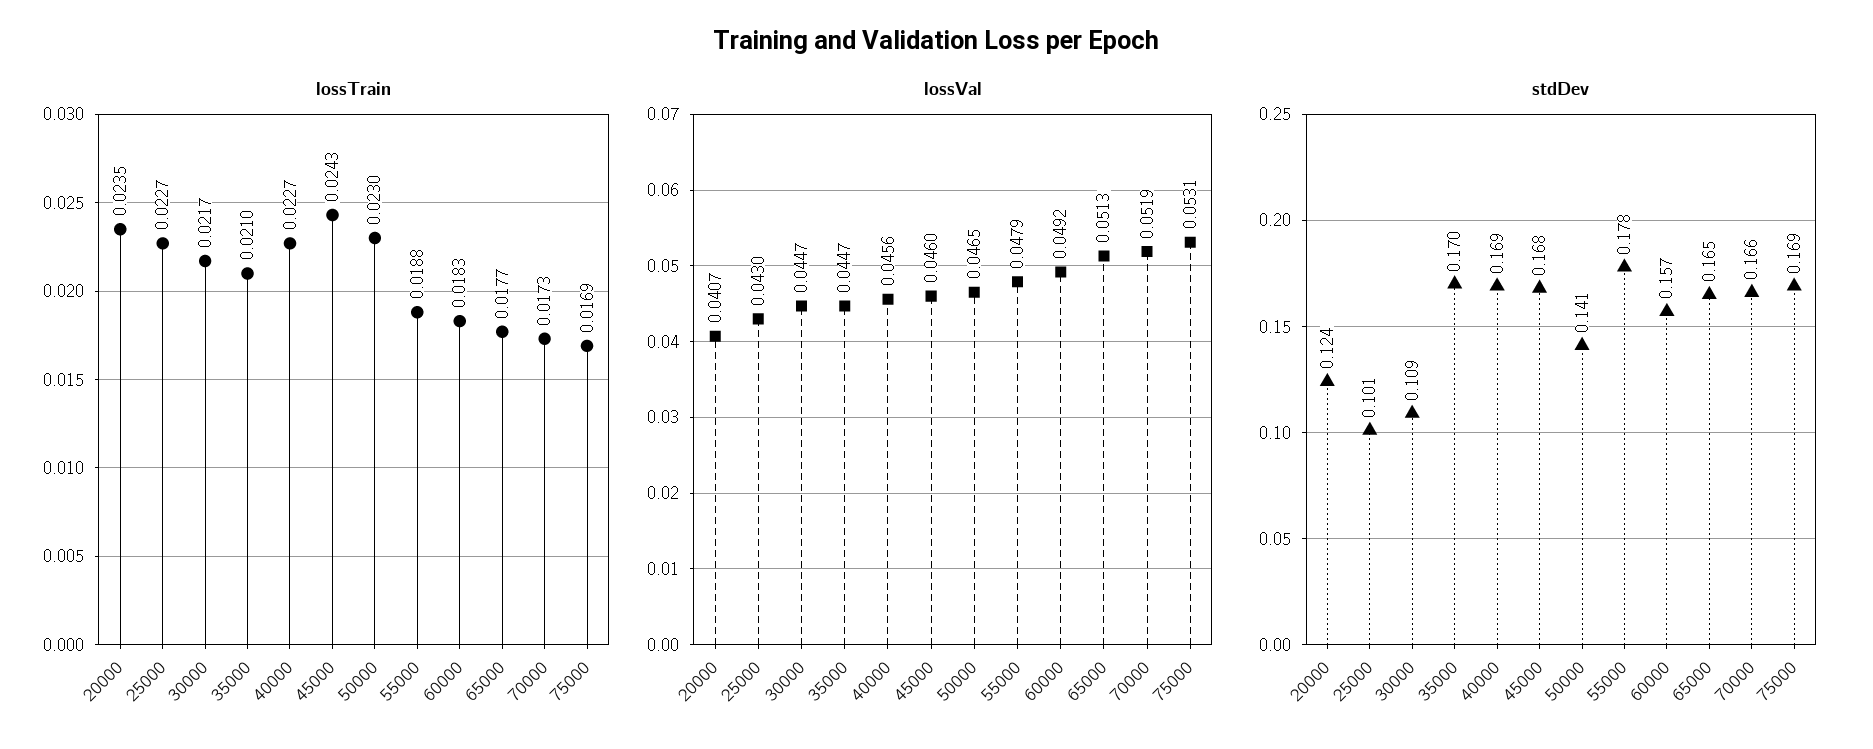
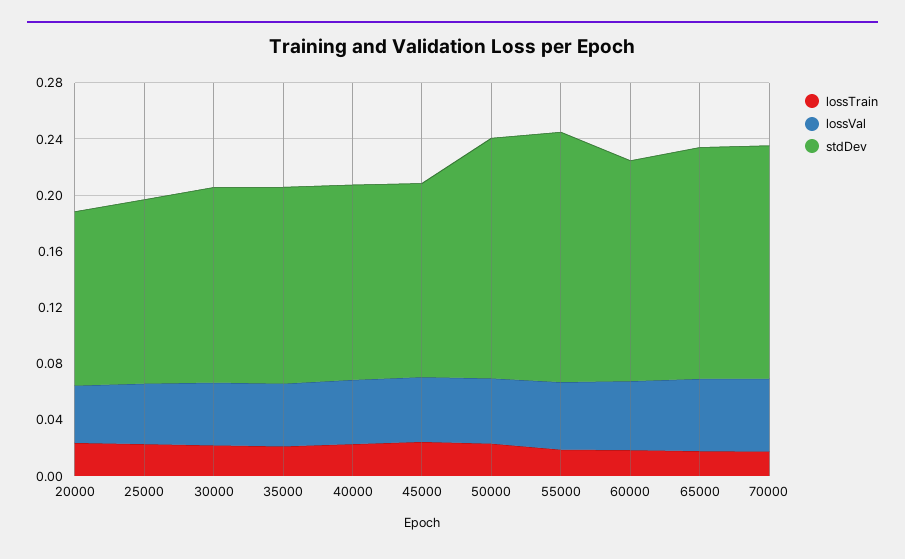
  {
    "lossTrain": {
      "20000": 0.0235,
      "25000": 0.0227,
      "30000": 0.0217,
      "35000": 0.021,
      "40000": 0.0227,
      "45000": 0.0243,
      "50000": 0.023,
      "55000": 0.0188,
      "60000": 0.0183,
      "65000": 0.0177,
-     "70000": 0.0173,
+     "70000": 0.0173
-     "75000": 0.0169
    },
    "lossVal": {
      "20000": 0.0407,
      "25000": 0.043,
      "30000": 0.0447,
      "35000": 0.0447,
      "40000": 0.0456,
      "45000": 0.046,
      "50000": 0.0465,
      "55000": 0.0479,
      "60000": 0.0492,
      "65000": 0.0513,
-     "70000": 0.0519,
+     "70000": 0.0519
-     "75000": 0.0531
    },
    "stdDev": {
      "20000": 0.124,
-     "25000": 0.101,
+     "25000": 0.13,
-     "30000": 0.109,
+     "30000": 0.14,
-     "35000": 0.17,
+     "35000": 0.14,
-     "40000": 0.169,
+     "40000": 0.14,
-     "45000": 0.168,
+     "45000": 0.14,
-     "50000": 0.141,
+     "50000": 0.17,
      "55000": 0.178,
      "60000": 0.157,
      "65000": 0.165,
-     "70000": 0.166,
+     "70000": 0.166
-     "75000": 0.169
    }
  }

